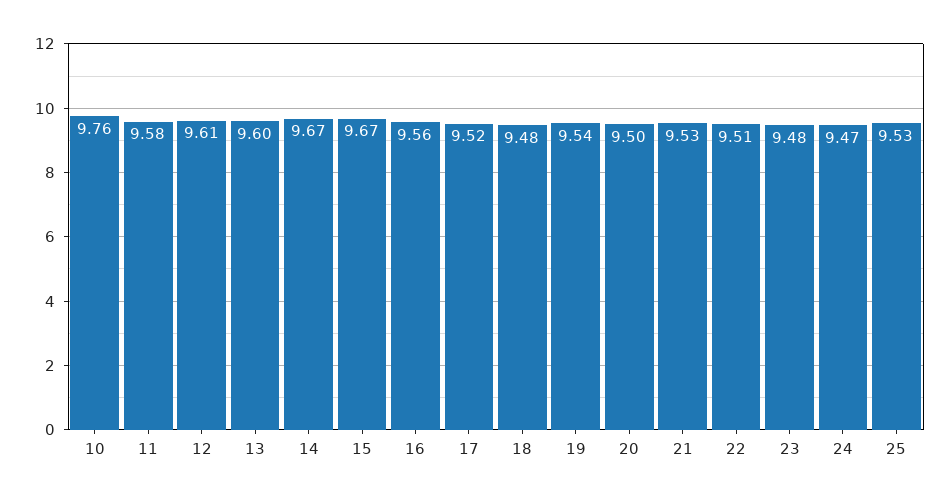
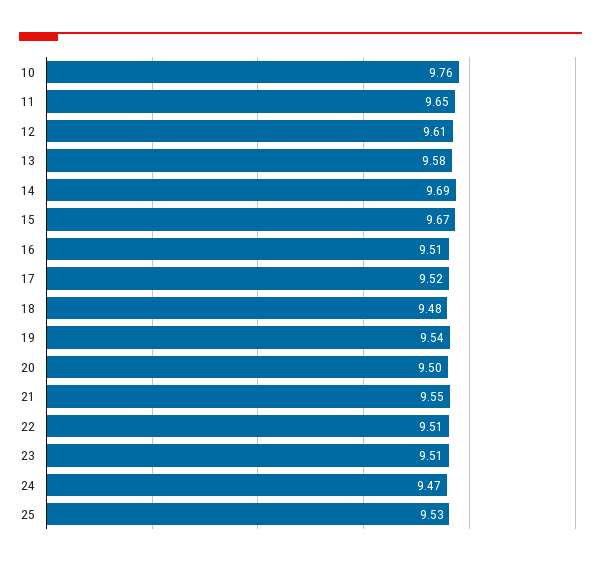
  {
    "10": 9.76,
-   "11": 9.58,
+   "11": 9.65,
    "12": 9.61,
-   "13": 9.6,
+   "13": 9.58,
-   "14": 9.67,
+   "14": 9.69,
    "15": 9.67,
-   "16": 9.56,
+   "16": 9.51,
    "17": 9.52,
    "18": 9.48,
    "19": 9.54,
    "20": 9.5,
-   "21": 9.53,
+   "21": 9.55,
    "22": 9.51,
-   "23": 9.48,
+   "23": 9.51,
    "24": 9.47,
    "25": 9.53
  }

